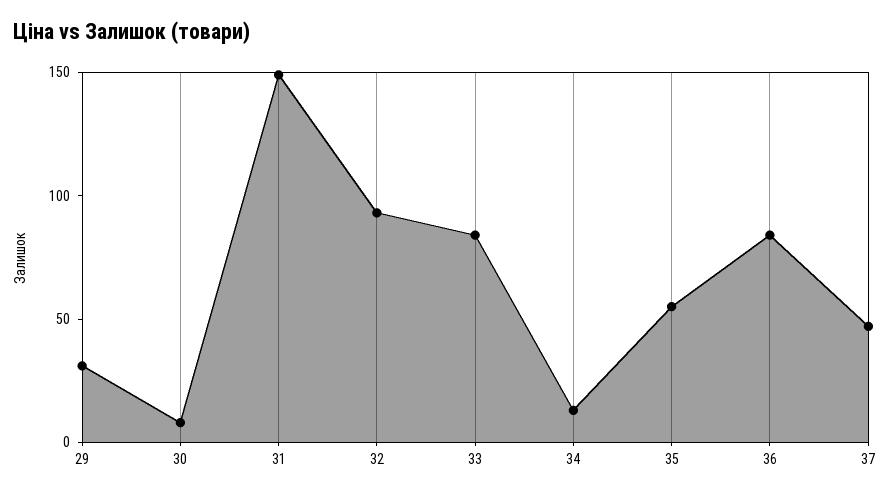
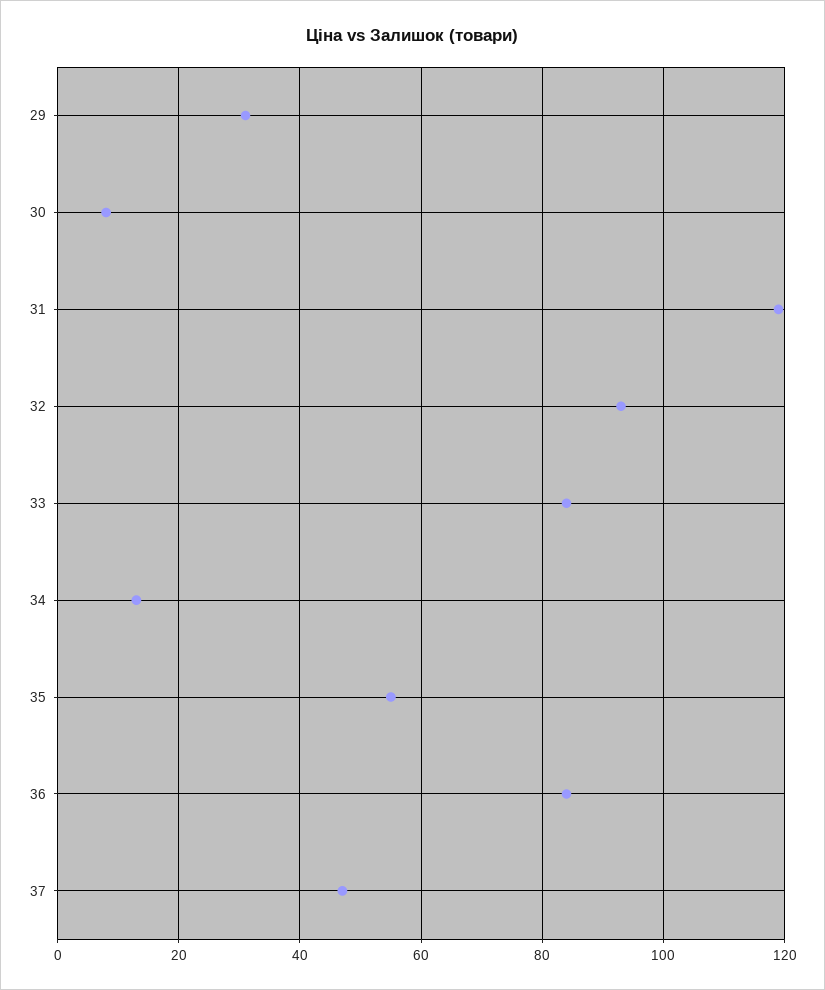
  {
    "29": 30,
    "30": 10,
-   "31": 150,
+   "31": 120,
    "32": 95,
    "33": 85,
    "34": 15,
    "35": 55,
    "36": 85,
    "37": 45
  }

